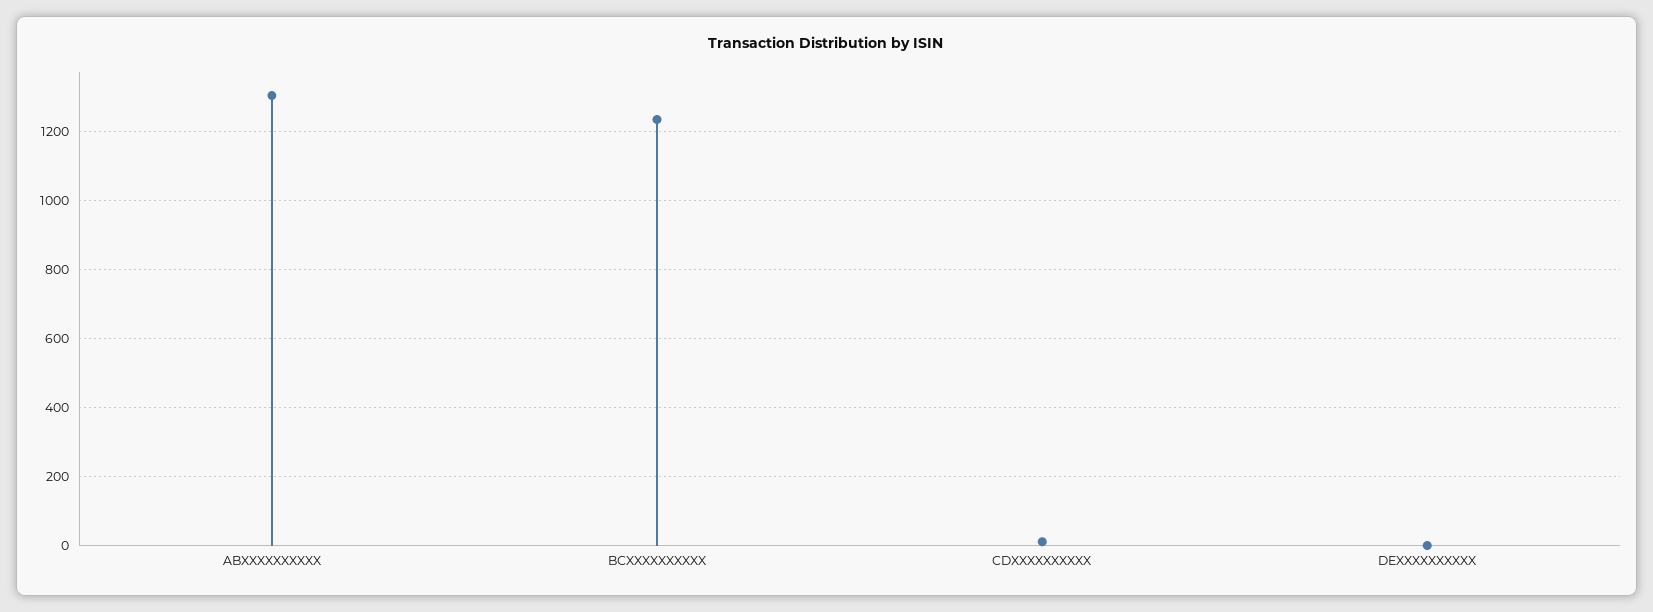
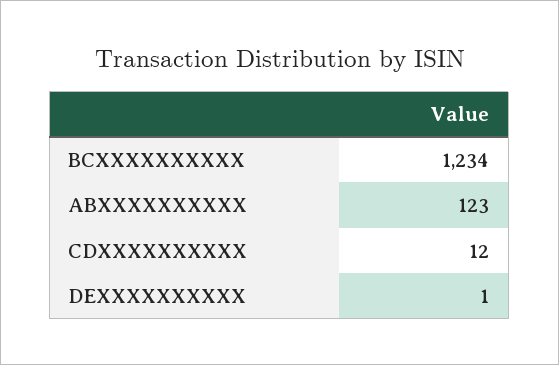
  {
-   "ABXXXXXXXXXX": 1300,
+   "ABXXXXXXXXXX": 123,
    "BCXXXXXXXXXX": 1234,
    "CDXXXXXXXXXX": 12,
    "DEXXXXXXXXXX": 1
  }

